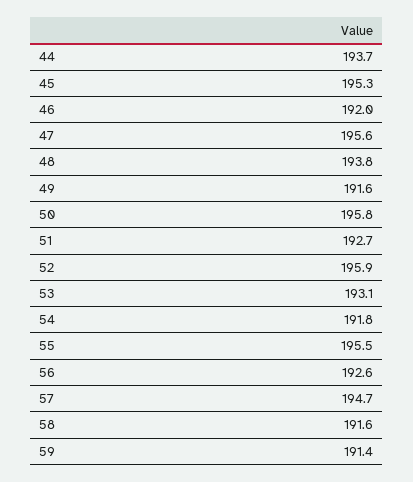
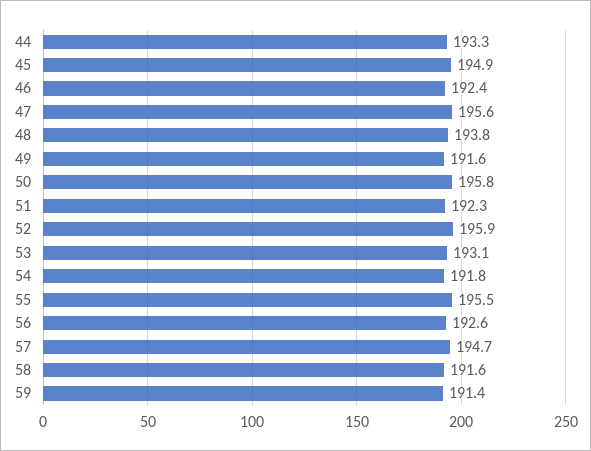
  {
-   "44": 193.7,
+   "44": 193.3,
-   "45": 195.3,
+   "45": 194.9,
-   "46": 192,
+   "46": 192.4,
    "47": 195.6,
    "48": 193.8,
    "49": 191.6,
    "50": 195.8,
-   "51": 192.7,
+   "51": 192.3,
    "52": 195.9,
    "53": 193.1,
    "54": 191.8,
    "55": 195.5,
    "56": 192.6,
    "57": 194.7,
    "58": 191.6,
    "59": 191.4
  }

